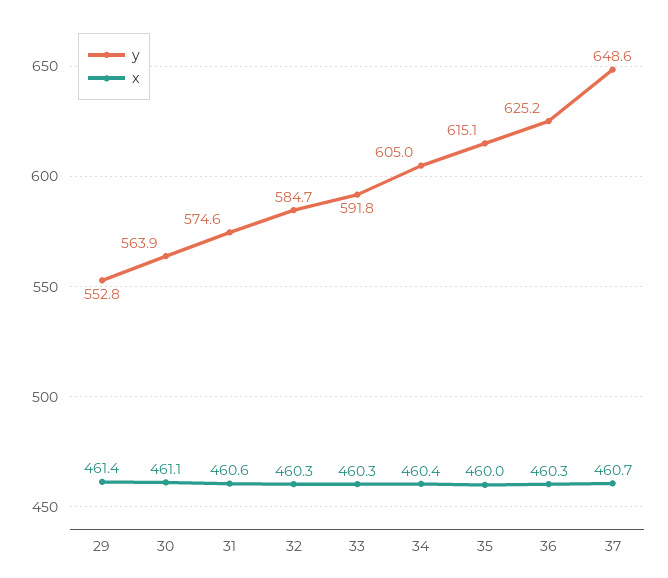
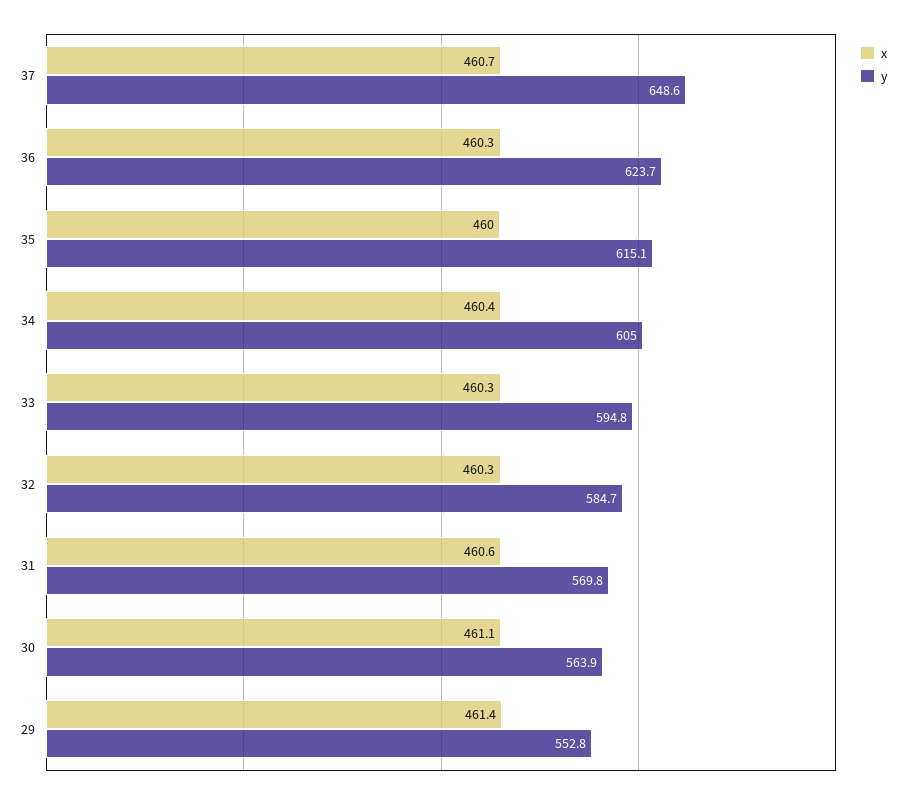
  {
    "y": {
      "29": 552.8,
      "30": 563.9,
-     "31": 574.6,
+     "31": 569.8,
      "32": 584.7,
-     "33": 591.8,
+     "33": 594.8,
      "34": 605,
      "35": 615.1,
-     "36": 625.2,
+     "36": 623.7,
      "37": 648.6
    },
    "x": {
      "29": 461.4,
      "30": 461.1,
      "31": 460.6,
      "32": 460.3,
      "33": 460.3,
      "34": 460.4,
      "35": 460,
      "36": 460.3,
      "37": 460.7
    }
  }

